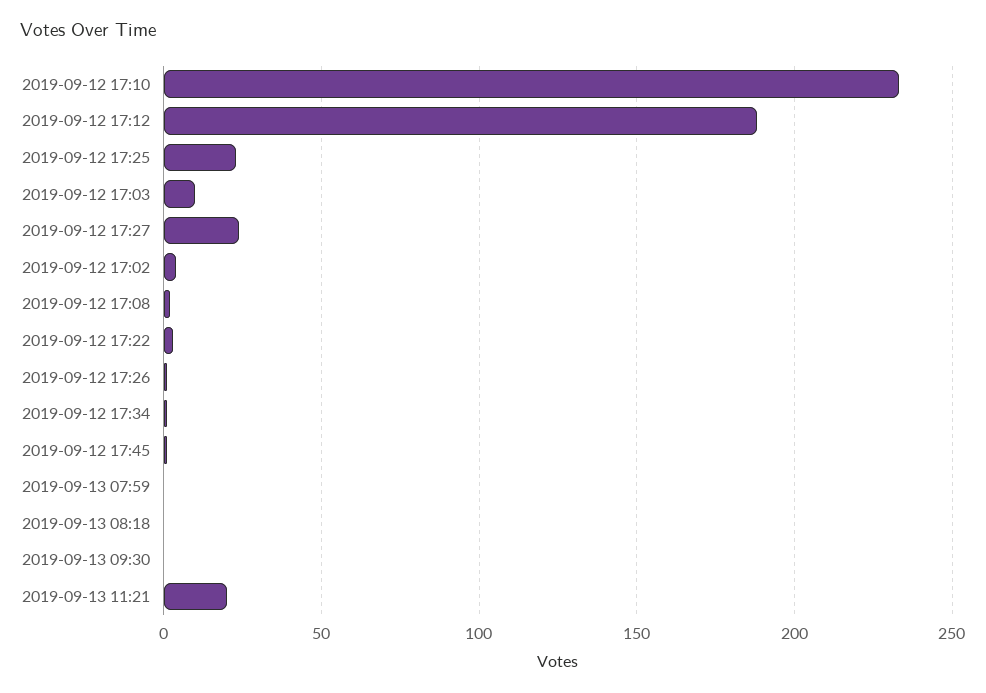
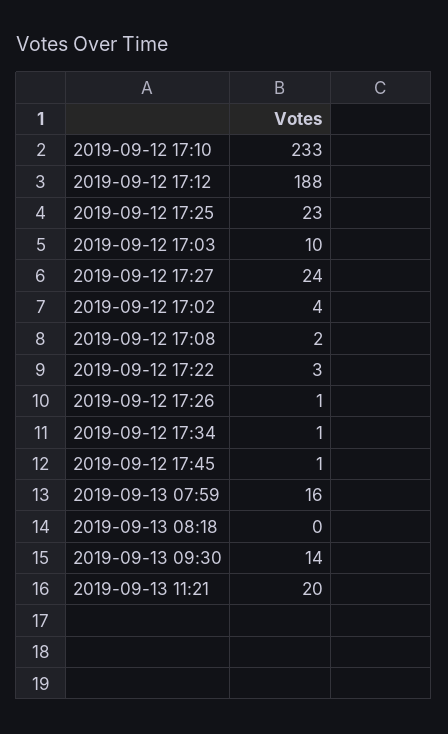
  {
    "2019-09-12 17:10": 233,
    "2019-09-12 17:12": 188,
    "2019-09-12 17:25": 23,
    "2019-09-12 17:03": 10,
    "2019-09-12 17:27": 24,
    "2019-09-12 17:02": 4,
    "2019-09-12 17:08": 2,
    "2019-09-12 17:22": 3,
    "2019-09-12 17:26": 1,
    "2019-09-12 17:34": 1,
    "2019-09-12 17:45": 1,
-   "2019-09-13 07:59": 0,
+   "2019-09-13 07:59": 16,
    "2019-09-13 08:18": 0,
-   "2019-09-13 09:30": 0,
+   "2019-09-13 09:30": 14,
    "2019-09-13 11:21": 20
  }

